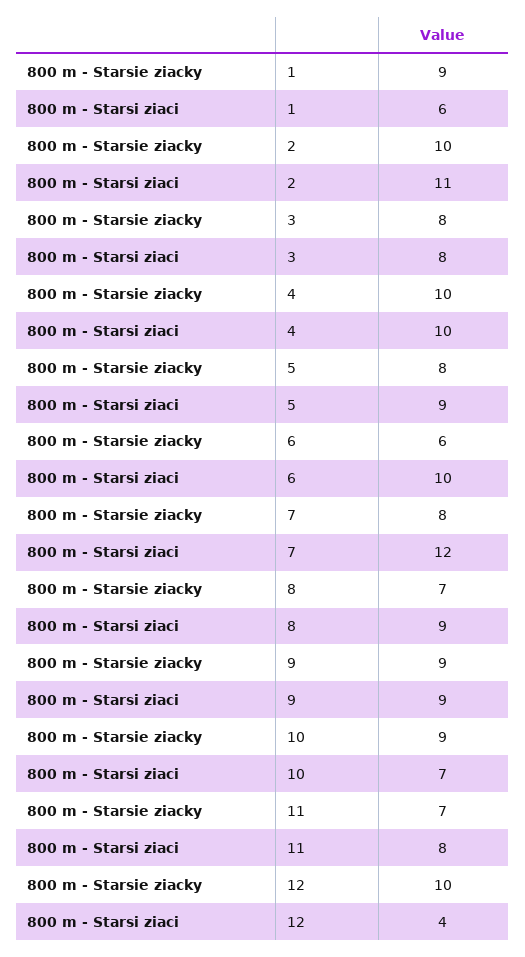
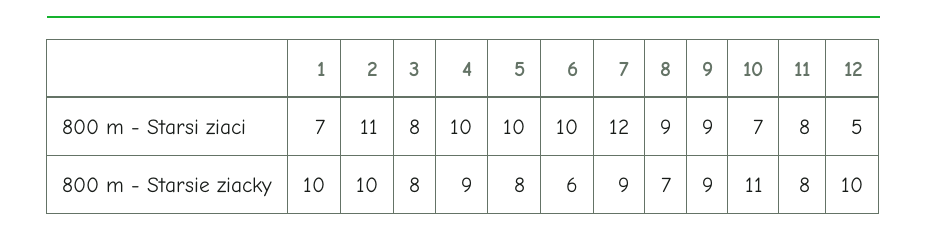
  {
    "800 m - Starsie ziacky": {
-     "1": 9,
+     "1": 10,
      "2": 10,
      "3": 8,
-     "4": 10,
+     "4": 9,
      "5": 8,
      "6": 6,
-     "7": 8,
+     "7": 9,
      "8": 7,
      "9": 9,
-     "10": 9,
+     "10": 11,
-     "11": 7,
+     "11": 8,
      "12": 10
    },
    "800 m - Starsi ziaci": {
-     "1": 6,
+     "1": 7,
      "2": 11,
      "3": 8,
      "4": 10,
-     "5": 9,
+     "5": 10,
      "6": 10,
      "7": 12,
      "8": 9,
      "9": 9,
      "10": 7,
      "11": 8,
-     "12": 4
+     "12": 5
    }
  }

